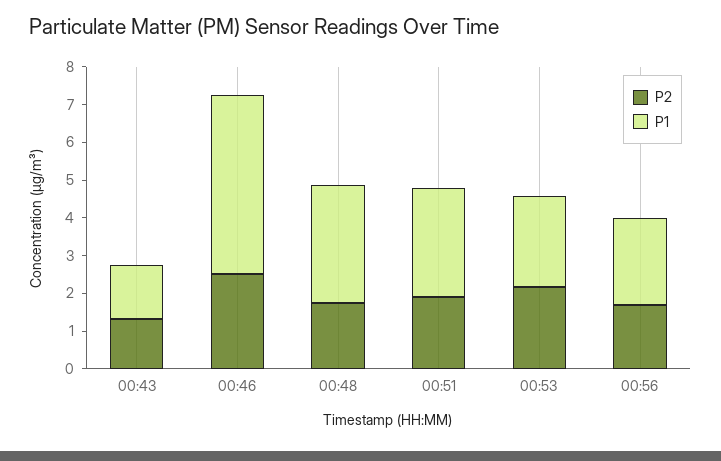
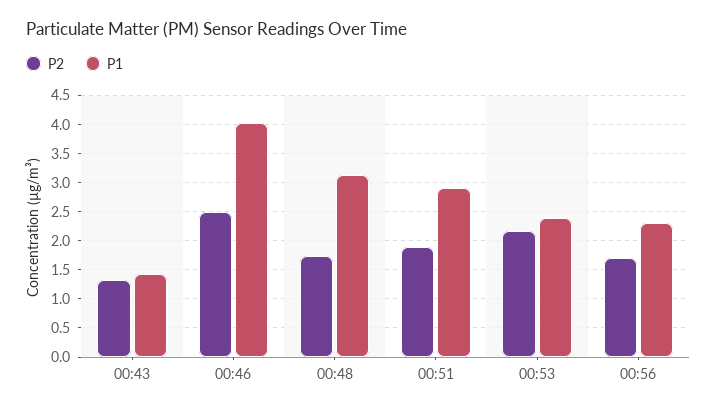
  {
    "P2": {
      "00:43": 1.25,
      "00:46": 2.5,
      "00:48": 1.75,
      "00:51": 2,
      "00:53": 2.25,
      "00:56": 1.75
    },
    "P1": {
      "00:43": 1.5,
-     "00:46": 4.75,
+     "00:46": 4,
      "00:48": 3.25,
      "00:51": 3,
      "00:53": 2.5,
      "00:56": 2.25
    }
  }

